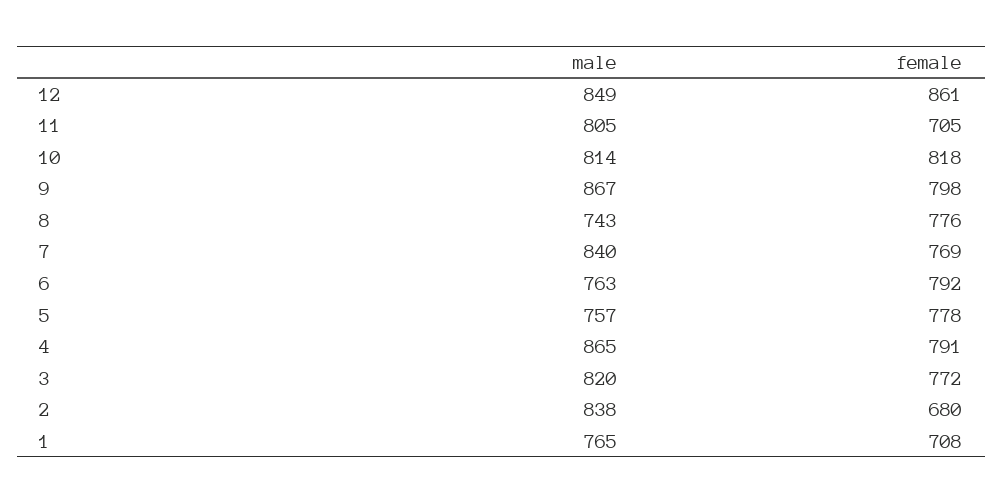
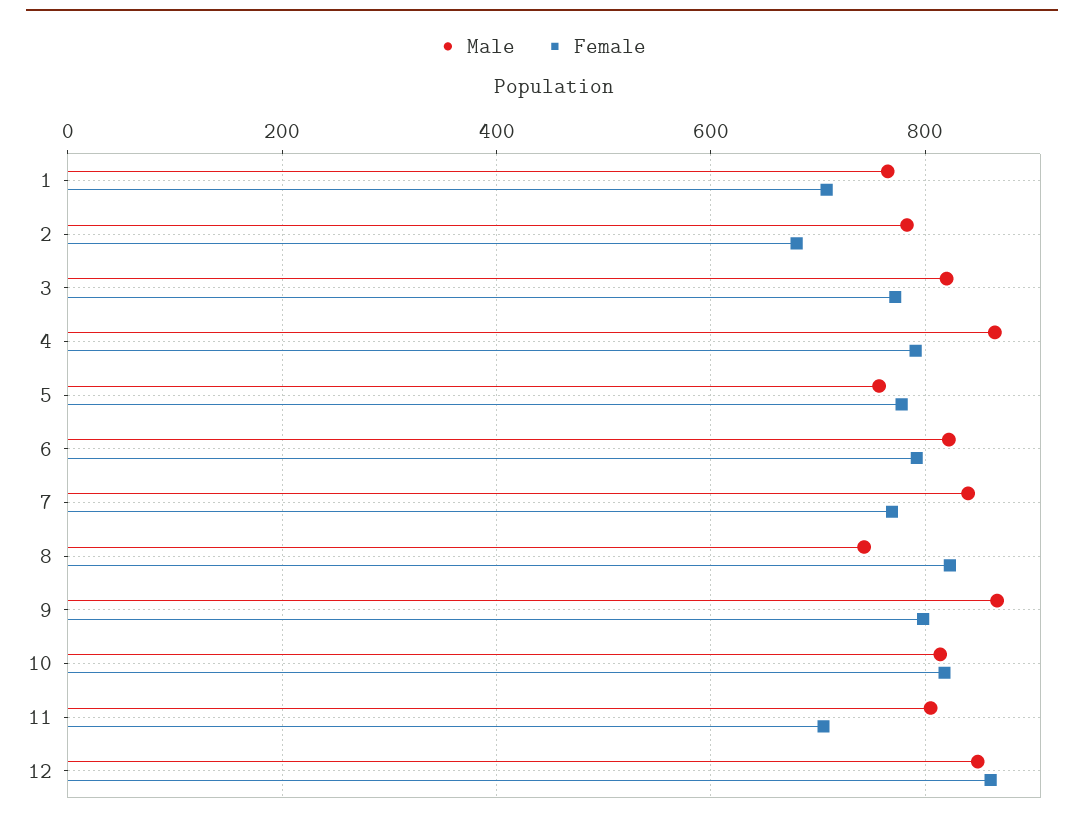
  {
    "male": {
      "12": 849,
      "11": 805,
      "10": 814,
      "9": 867,
      "8": 743,
      "7": 840,
-     "6": 763,
+     "6": 820,
      "5": 757,
      "4": 865,
      "3": 820,
-     "2": 838,
+     "2": 780,
      "1": 765
    },
    "female": {
      "12": 861,
      "11": 705,
      "10": 818,
      "9": 798,
-     "8": 776,
+     "8": 820,
      "7": 769,
      "6": 792,
      "5": 778,
      "4": 791,
      "3": 772,
      "2": 680,
      "1": 708
    }
  }

